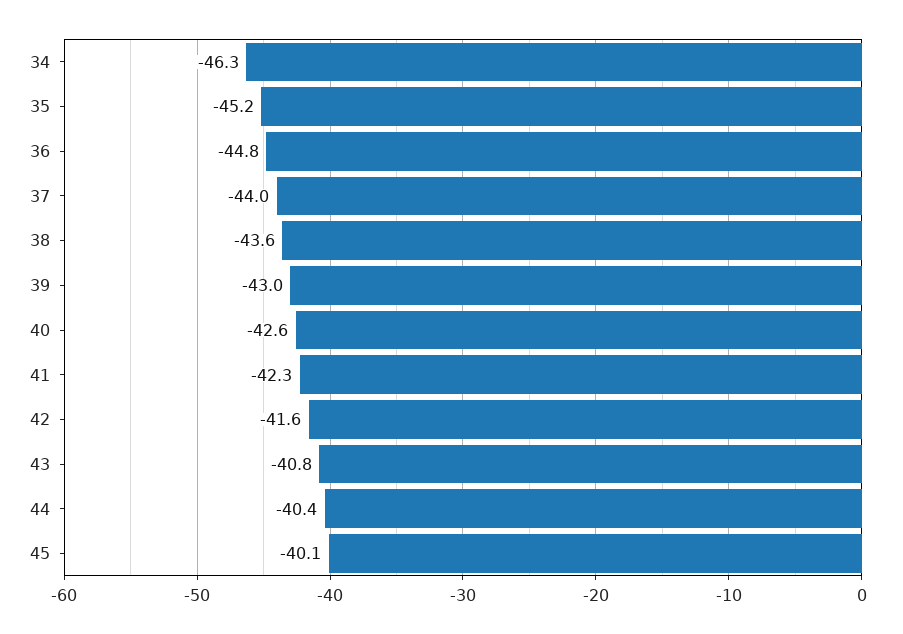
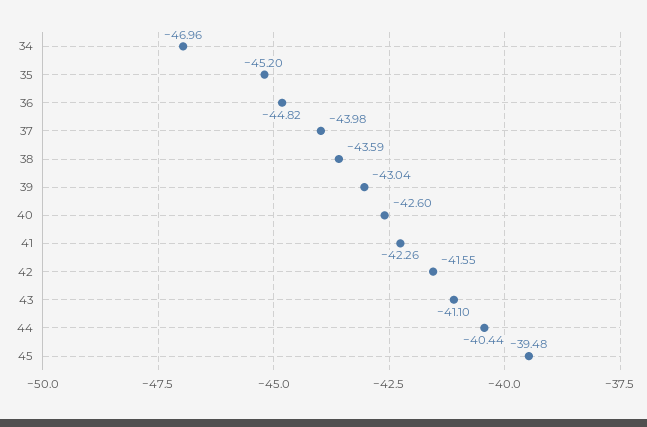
  {
-   "34": -46.3,
+   "34": -46.96,
    "35": -45.2,
    "36": -44.82,
    "37": -43.98,
    "38": -43.59,
    "39": -43.04,
    "40": -42.6,
    "41": -42.26,
    "42": -41.55,
-   "43": -40.8,
+   "43": -41.1,
    "44": -40.44,
-   "45": -40.1
+   "45": -39.48
  }

